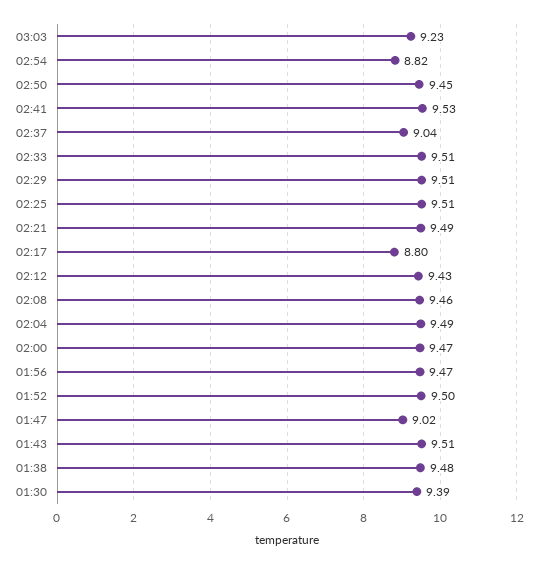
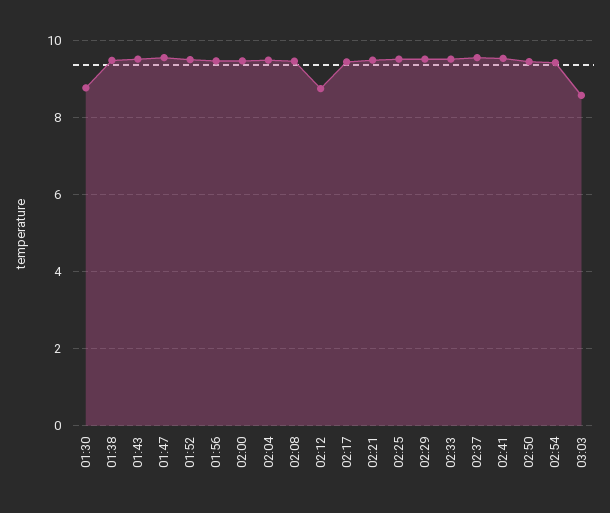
  {
-   "03:03": 9.23,
+   "03:03": 8.6,
-   "02:54": 8.82,
+   "02:54": 9.4,
    "02:50": 9.45,
    "02:41": 9.53,
-   "02:37": 9.04,
+   "02:37": 9.6,
    "02:33": 9.51,
    "02:29": 9.51,
    "02:25": 9.51,
    "02:21": 9.49,
-   "02:17": 8.8,
+   "02:17": 9.4,
-   "02:12": 9.43,
+   "02:12": 8.8,
    "02:08": 9.46,
    "02:04": 9.49,
    "02:00": 9.47,
    "01:56": 9.47,
    "01:52": 9.5,
-   "01:47": 9.02,
+   "01:47": 9.6,
    "01:43": 9.51,
    "01:38": 9.48,
-   "01:30": 9.39
+   "01:30": 8.8
  }

